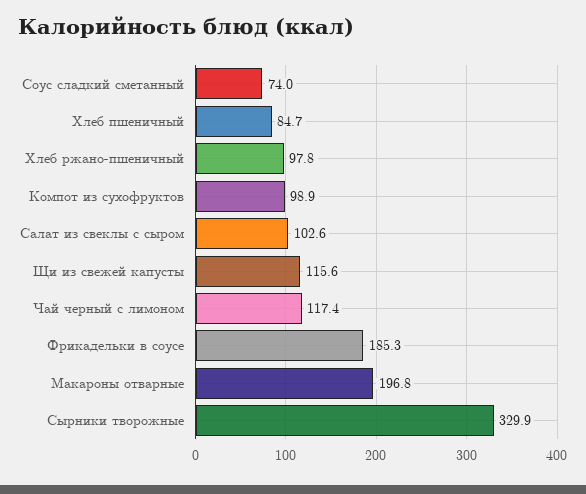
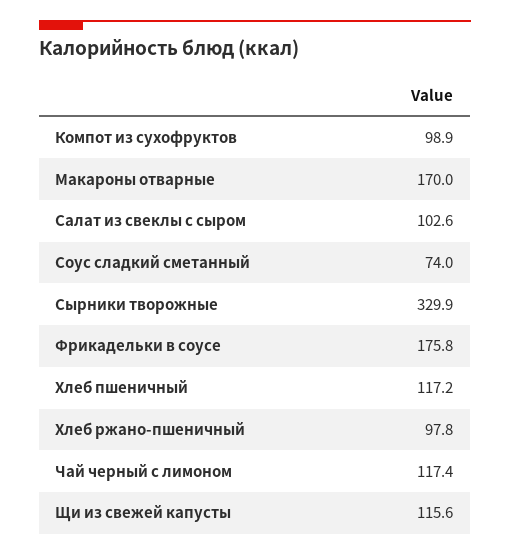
  {
    "Соус сладкий сметанный": 74,
-   "Хлеб пшеничный": 84.7,
+   "Хлеб пшеничный": 117.2,
    "Хлеб ржано-пшеничный": 97.8,
    "Компот из сухофруктов": 98.9,
    "Салат из свеклы с сыром": 102.6,
    "Щи из свежей капусты": 115.6,
    "Чай черный с лимоном": 117.4,
-   "Фрикадельки в соусе": 185.3,
+   "Фрикадельки в соусе": 175.8,
-   "Макароны отварные": 196.8,
+   "Макароны отварные": 170,
    "Сырники творожные": 329.9
  }

